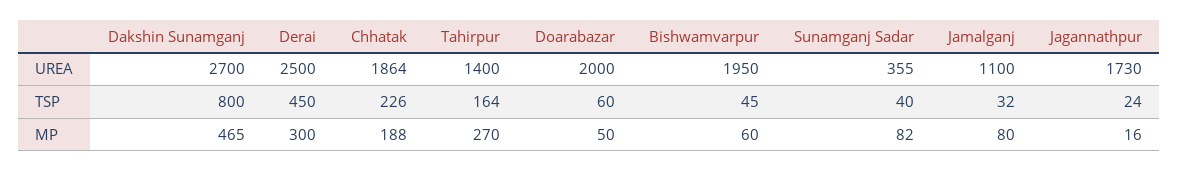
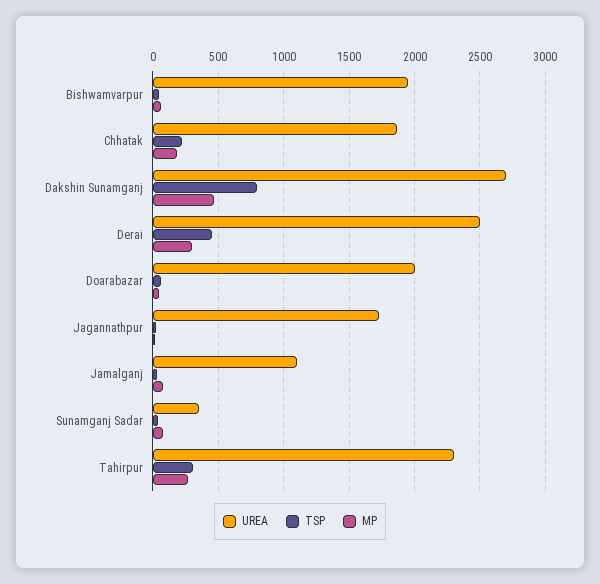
  {
    "UREA": {
      "Dakshin Sunamganj": 2700,
      "Derai": 2500,
      "Chhatak": 1864,
-     "Tahirpur": 1400,
+     "Tahirpur": 2300,
      "Doarabazar": 2000,
      "Bishwamvarpur": 1950,
      "Sunamganj Sadar": 355,
      "Jamalganj": 1100,
      "Jagannathpur": 1730
    },
    "TSP": {
      "Dakshin Sunamganj": 800,
      "Derai": 450,
      "Chhatak": 226,
-     "Tahirpur": 164,
+     "Tahirpur": 300,
      "Doarabazar": 60,
      "Bishwamvarpur": 45,
      "Sunamganj Sadar": 40,
      "Jamalganj": 32,
      "Jagannathpur": 24
    },
    "MP": {
      "Dakshin Sunamganj": 465,
      "Derai": 300,
      "Chhatak": 188,
      "Tahirpur": 270,
      "Doarabazar": 50,
      "Bishwamvarpur": 60,
      "Sunamganj Sadar": 82,
      "Jamalganj": 80,
      "Jagannathpur": 16
    }
  }

